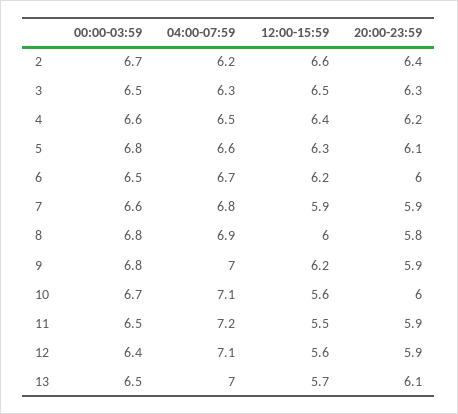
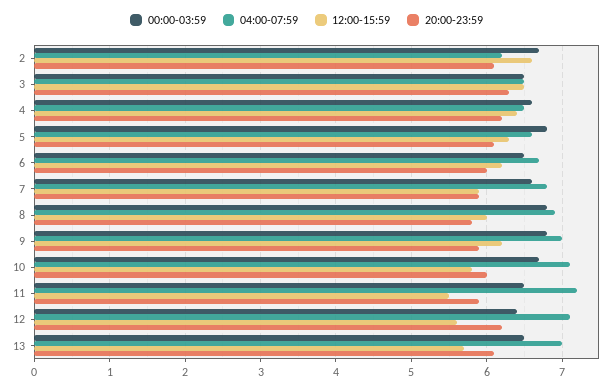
  {
    "00:00-03:59": {
      "2": 6.7,
      "3": 6.5,
      "4": 6.6,
      "5": 6.8,
      "6": 6.5,
      "7": 6.6,
      "8": 6.8,
      "9": 6.8,
      "10": 6.7,
      "11": 6.5,
      "12": 6.4,
      "13": 6.5
    },
    "04:00-07:59": {
      "2": 6.2,
-     "3": 6.3,
+     "3": 6.5,
      "4": 6.5,
      "5": 6.6,
      "6": 6.7,
      "7": 6.8,
      "8": 6.9,
      "9": 7,
      "10": 7.1,
      "11": 7.2,
      "12": 7.1,
      "13": 7
    },
    "12:00-15:59": {
      "2": 6.6,
      "3": 6.5,
      "4": 6.4,
      "5": 6.3,
      "6": 6.2,
      "7": 5.9,
      "8": 6,
      "9": 6.2,
-     "10": 5.6,
+     "10": 5.8,
      "11": 5.5,
      "12": 5.6,
      "13": 5.7
    },
    "20:00-23:59": {
-     "2": 6.4,
+     "2": 6.1,
      "3": 6.3,
      "4": 6.2,
      "5": 6.1,
      "6": 6,
      "7": 5.9,
      "8": 5.8,
      "9": 5.9,
      "10": 6,
      "11": 5.9,
-     "12": 5.9,
+     "12": 6.2,
      "13": 6.1
    }
  }

